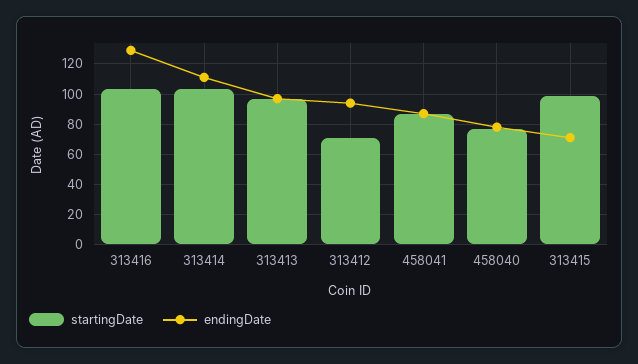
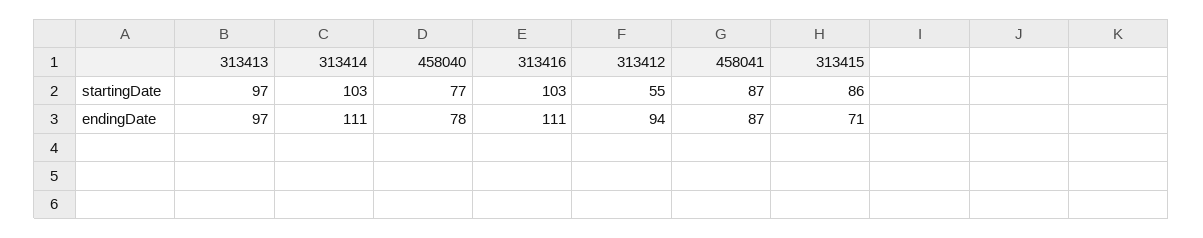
  {
    "startingDate": {
      "313416": 103,
      "313414": 103,
      "313413": 97,
-     "313412": 70,
+     "313412": 55,
      "458041": 87,
      "458040": 77,
-     "313415": 100
+     "313415": 86
    },
    "endingDate": {
-     "313416": 130,
+     "313416": 111,
      "313414": 111,
      "313413": 97,
      "313412": 94,
      "458041": 87,
      "458040": 78,
      "313415": 71
    }
  }

